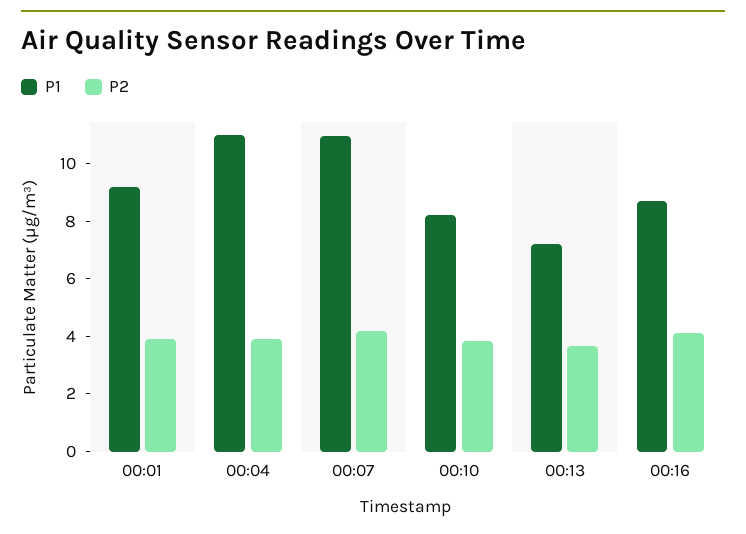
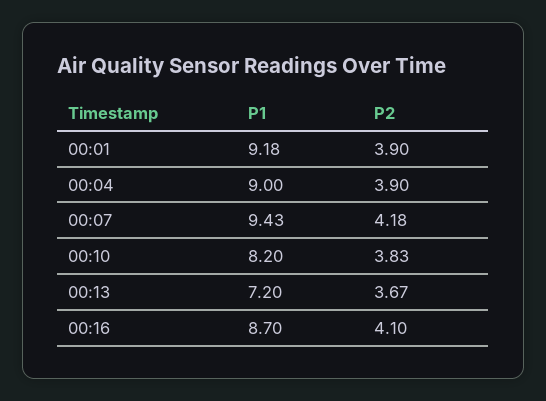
  {
    "P1": {
      "00:01": 9.18,
-     "00:04": 11,
+     "00:04": 9,
-     "00:07": 11,
+     "00:07": 9.43,
      "00:10": 8.2,
      "00:13": 7.2,
      "00:16": 8.7
    },
    "P2": {
      "00:01": 3.9,
      "00:04": 3.9,
      "00:07": 4.18,
      "00:10": 3.83,
      "00:13": 3.67,
      "00:16": 4.1
    }
  }

